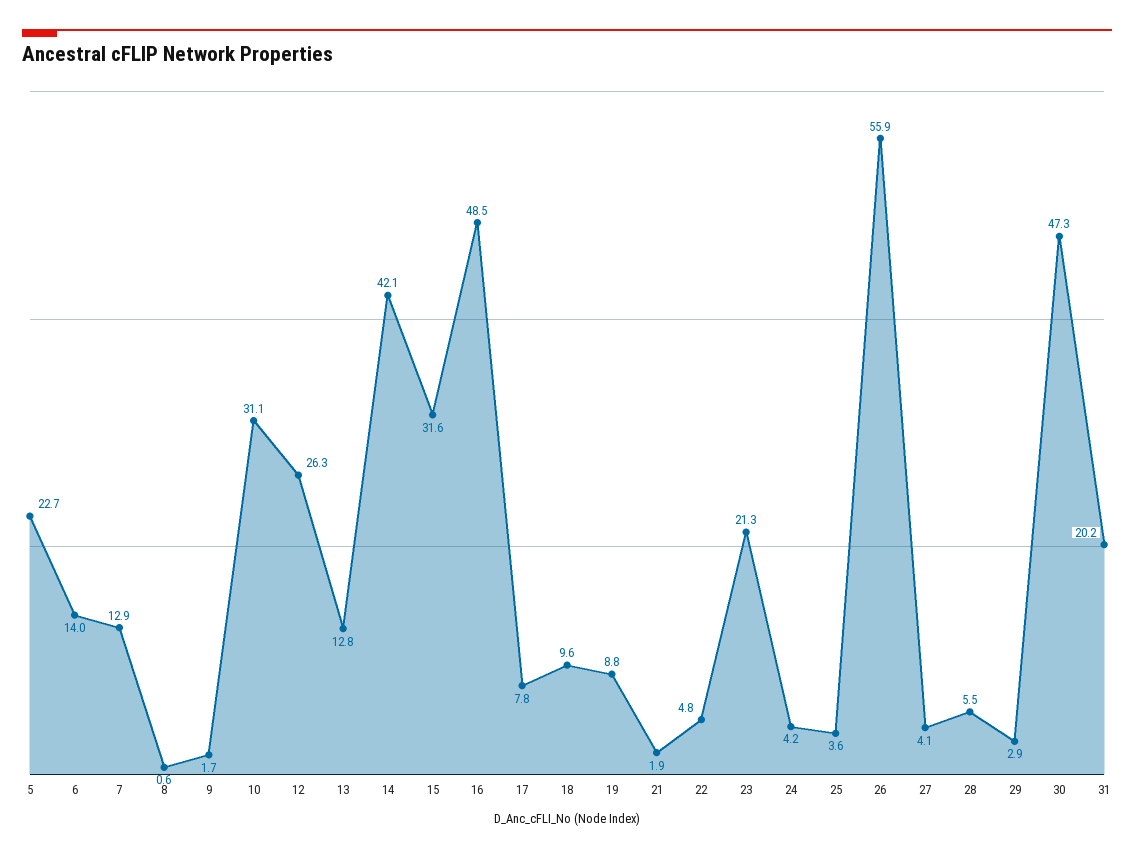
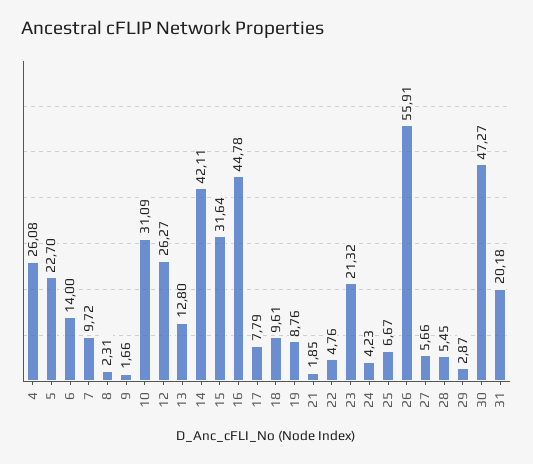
  {
    "5": 22.7,
    "6": 14,
-   "7": 12.9,
+   "7": 9.72,
-   "8": 0.6,
+   "8": 2.31,
    "9": 1.66,
    "10": 31.09,
    "12": 26.27,
    "13": 12.8,
    "14": 42.11,
    "15": 31.64,
-   "16": 48.5,
+   "16": 44.78,
    "17": 7.79,
    "18": 9.61,
    "19": 8.76,
    "21": 1.85,
    "22": 4.76,
    "23": 21.32,
    "24": 4.23,
-   "25": 3.6,
+   "25": 6.67,
    "26": 55.91,
-   "27": 4.1,
+   "27": 5.66,
    "28": 5.45,
    "29": 2.87,
    "30": 47.27,
-   "31": 20.18
+   "31": 20.18,
+   "4": 26.08
  }

